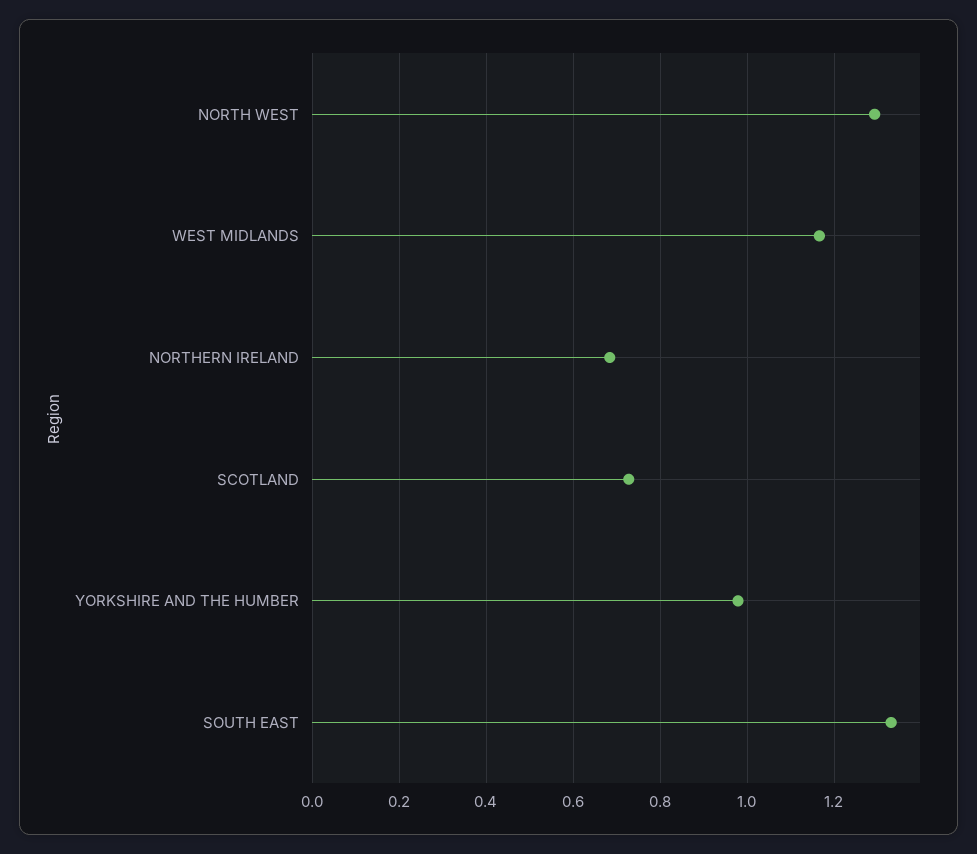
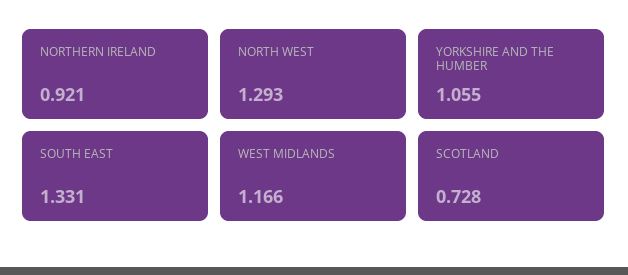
  {
    "NORTH WEST": 1.293,
    "WEST MIDLANDS": 1.166,
-   "NORTHERN IRELAND": 0.68,
+   "NORTHERN IRELAND": 0.921,
    "SCOTLAND": 0.728,
-   "YORKSHIRE AND THE HUMBER": 0.98,
+   "YORKSHIRE AND THE HUMBER": 1.055,
    "SOUTH EAST": 1.331
  }

